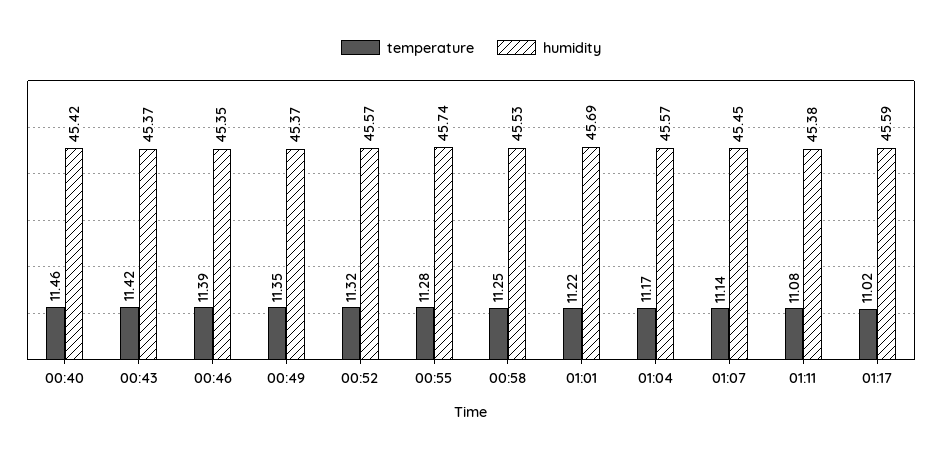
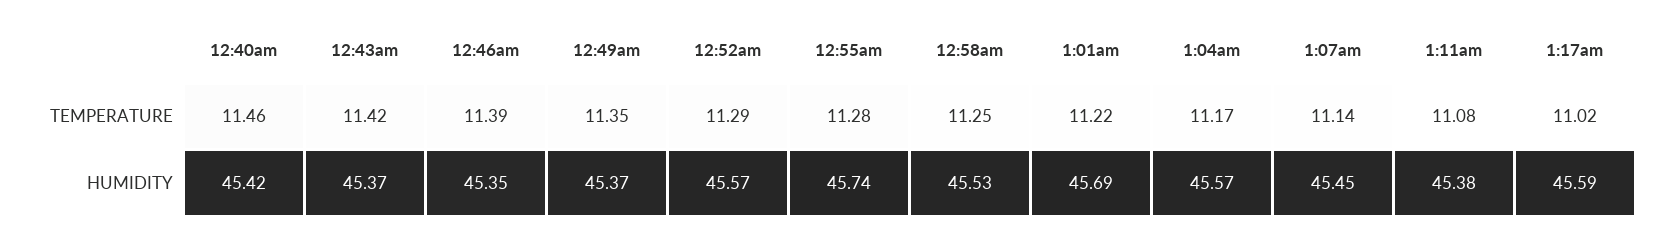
  {
    "temperature": {
      "00:40": 11.46,
      "00:43": 11.42,
      "00:46": 11.39,
      "00:49": 11.35,
-     "00:52": 11.32,
+     "00:52": 11.29,
      "00:55": 11.28,
      "00:58": 11.25,
      "01:01": 11.22,
      "01:04": 11.17,
      "01:07": 11.14,
      "01:11": 11.08,
      "01:17": 11.02
    },
    "humidity": {
      "00:40": 45.42,
      "00:43": 45.37,
      "00:46": 45.35,
      "00:49": 45.37,
      "00:52": 45.57,
      "00:55": 45.74,
      "00:58": 45.53,
      "01:01": 45.69,
      "01:04": 45.57,
      "01:07": 45.45,
      "01:11": 45.38,
      "01:17": 45.59
    }
  }

